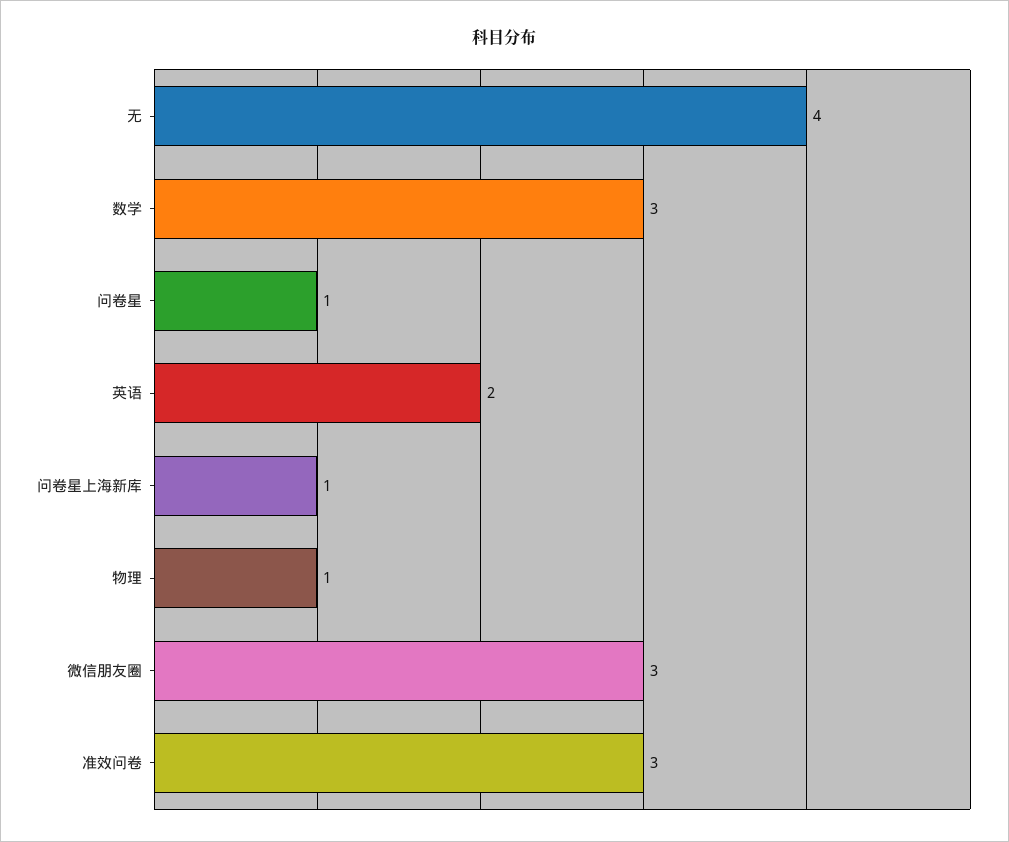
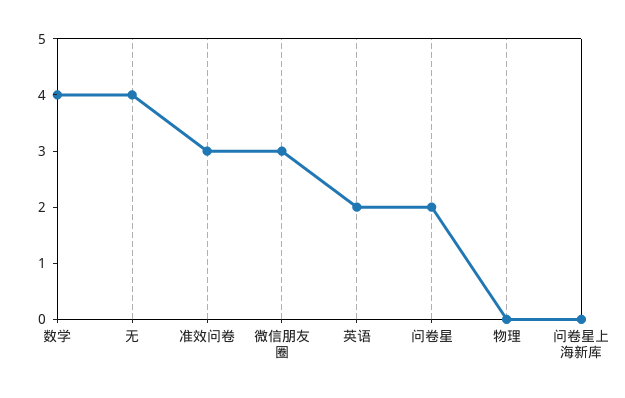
  {
    "无": 4,
-   "数学": 3,
+   "数学": 4,
-   "问卷星": 1,
+   "问卷星": 2,
    "英语": 2,
-   "问卷星上海新库": 1,
+   "问卷星上海新库": 0,
-   "物理": 1,
+   "物理": 0,
    "微信朋友圈": 3,
    "准效问卷": 3
  }

